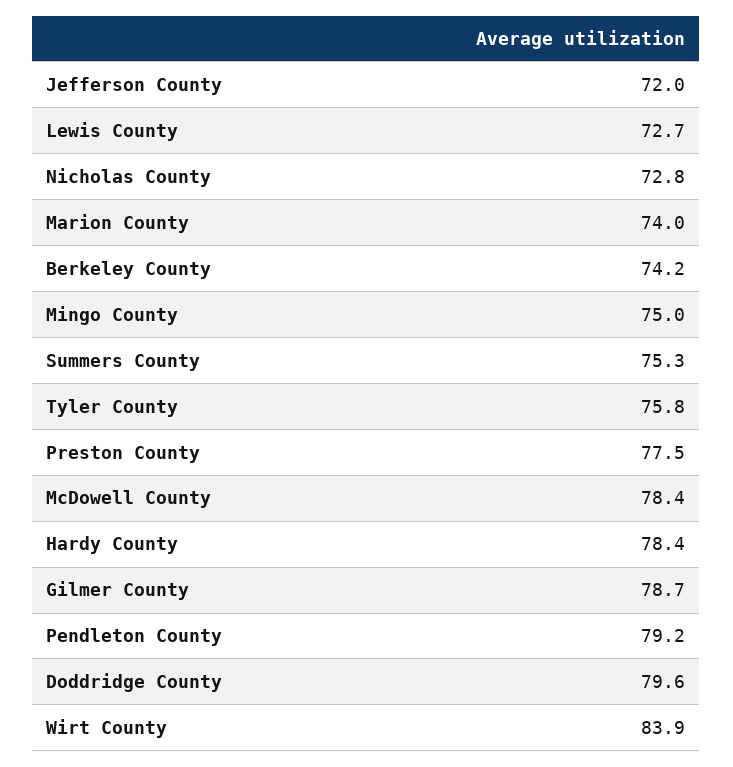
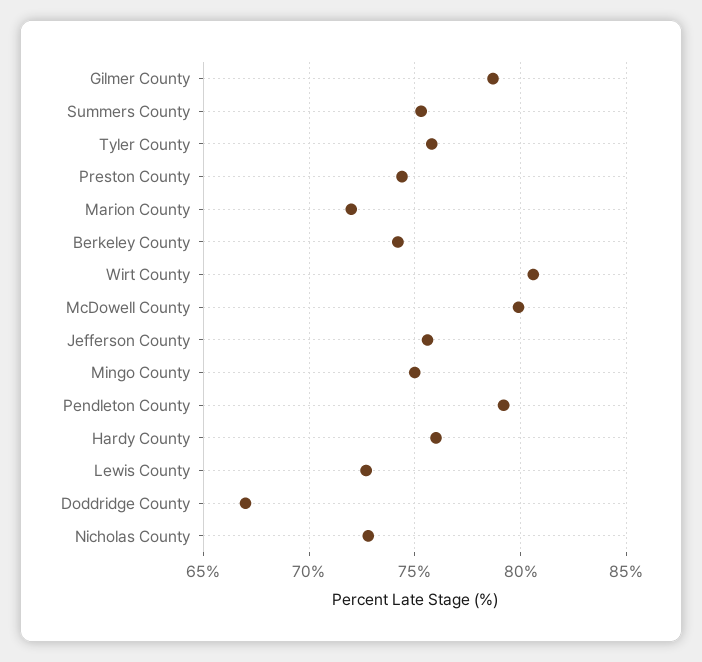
  {
-   "Jefferson County": 72,
+   "Jefferson County": 75.5,
    "Lewis County": 72.7,
    "Nicholas County": 72.8,
-   "Marion County": 74,
+   "Marion County": 72,
    "Berkeley County": 74.2,
    "Mingo County": 75,
    "Summers County": 75.3,
    "Tyler County": 75.8,
-   "Preston County": 77.5,
+   "Preston County": 74.5,
-   "McDowell County": 78.4,
+   "McDowell County": 80,
-   "Hardy County": 78.4,
+   "Hardy County": 76,
    "Gilmer County": 78.7,
    "Pendleton County": 79.2,
-   "Doddridge County": 79.6,
+   "Doddridge County": 67,
-   "Wirt County": 83.9
+   "Wirt County": 80.5
  }

